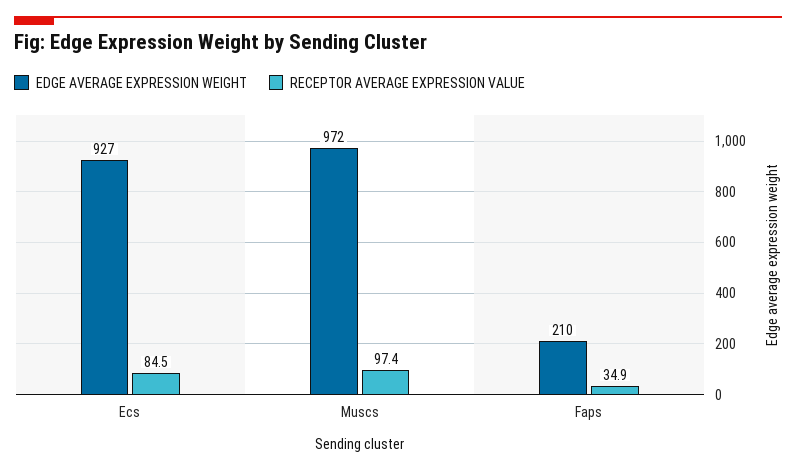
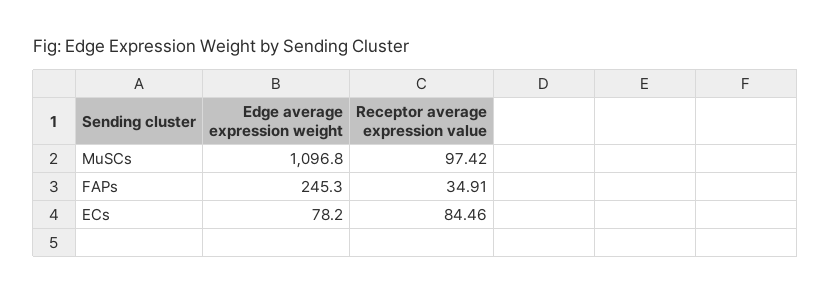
  {
    "EDGE AVERAGE EXPRESSION WEIGHT": {
-     "Ecs": 927,
+     "Ecs": 78.2,
-     "Muscs": 972,
+     "Muscs": 1096.8,
-     "Faps": 210
+     "Faps": 245.3
    },
    "RECEPTOR AVERAGE EXPRESSION VALUE": {
      "Ecs": 84.46,
      "Muscs": 97.42,
      "Faps": 34.91
    }
  }

